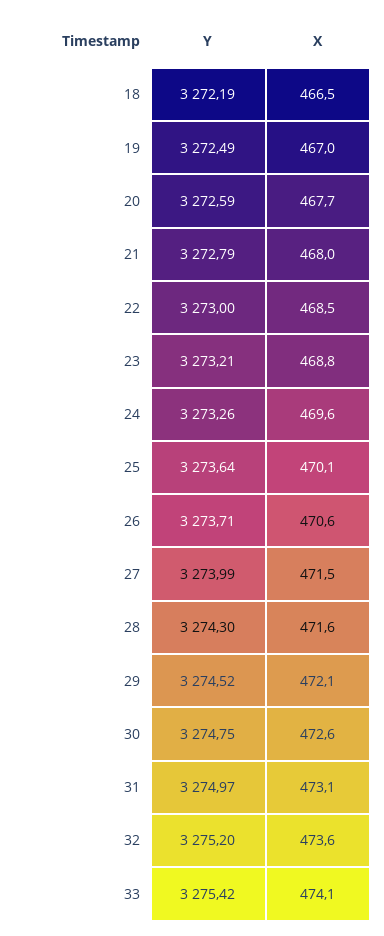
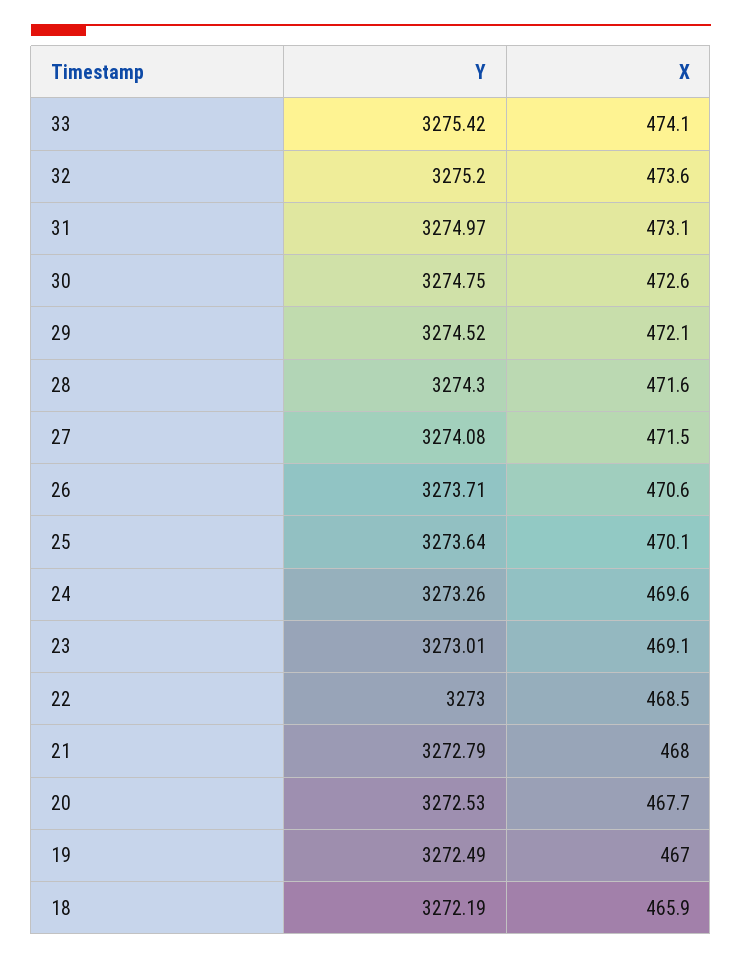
  {
    "Y": {
      "18": 3272.19,
      "19": 3272.49,
-     "20": 3272.59,
+     "20": 3272.53,
      "21": 3272.79,
      "22": 3273,
-     "23": 3273.21,
+     "23": 3273.01,
      "24": 3273.26,
      "25": 3273.64,
      "26": 3273.71,
-     "27": 3273.99,
+     "27": 3274.08,
      "28": 3274.3,
      "29": 3274.52,
      "30": 3274.75,
      "31": 3274.97,
      "32": 3275.2,
      "33": 3275.42
    },
    "X": {
-     "18": 466.5,
+     "18": 465.9,
      "19": 467,
      "20": 467.7,
      "21": 468,
      "22": 468.5,
-     "23": 468.8,
+     "23": 469.1,
      "24": 469.6,
      "25": 470.1,
      "26": 470.6,
      "27": 471.5,
      "28": 471.6,
      "29": 472.1,
      "30": 472.6,
      "31": 473.1,
      "32": 473.6,
      "33": 474.1
    }
  }

